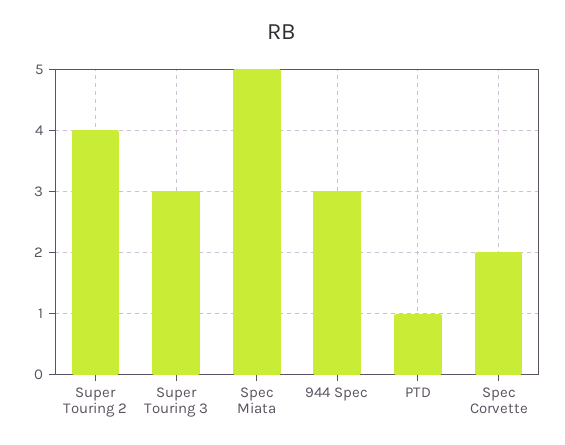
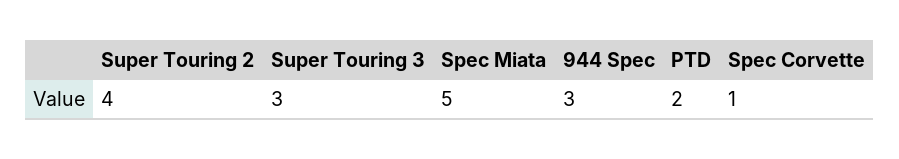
  {
    "Super Touring 2": 4,
    "Super Touring 3": 3,
    "Spec Miata": 5,
    "944 Spec": 3,
-   "PTD": 1,
+   "PTD": 2,
-   "Spec Corvette": 2
+   "Spec Corvette": 1
  }

